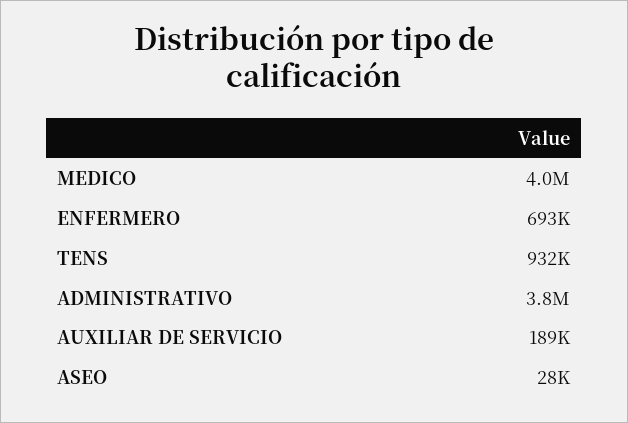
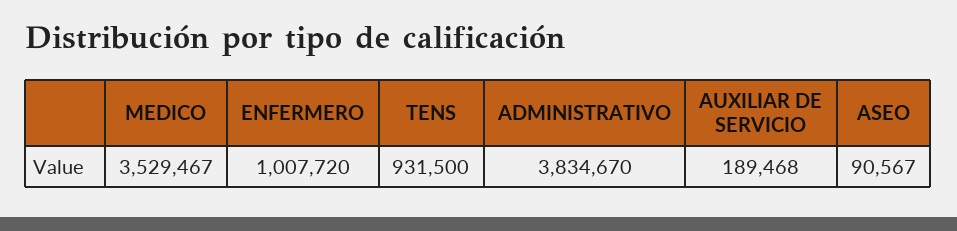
  {
-   "MEDICO": 4000000,
+   "MEDICO": 3529467,
-   "ENFERMERO": 693000,
+   "ENFERMERO": 1007720,
    "TENS": 931500,
    "ADMINISTRATIVO": 3834670,
    "AUXILIAR DE SERVICIO": 189468,
-   "ASEO": 28000
+   "ASEO": 90567
  }

